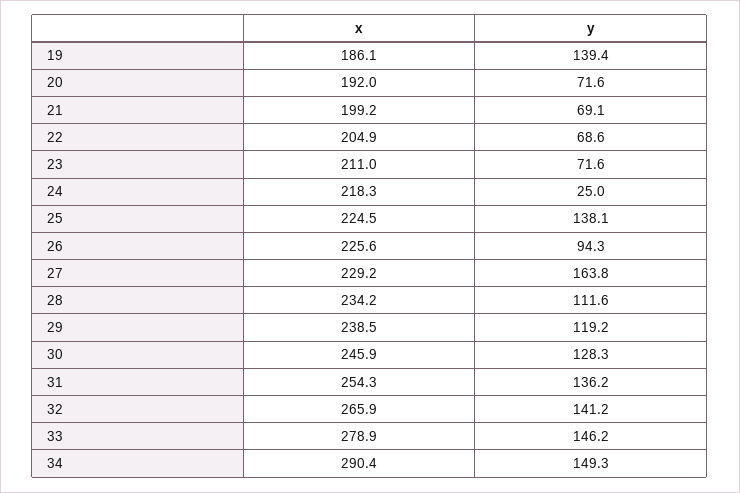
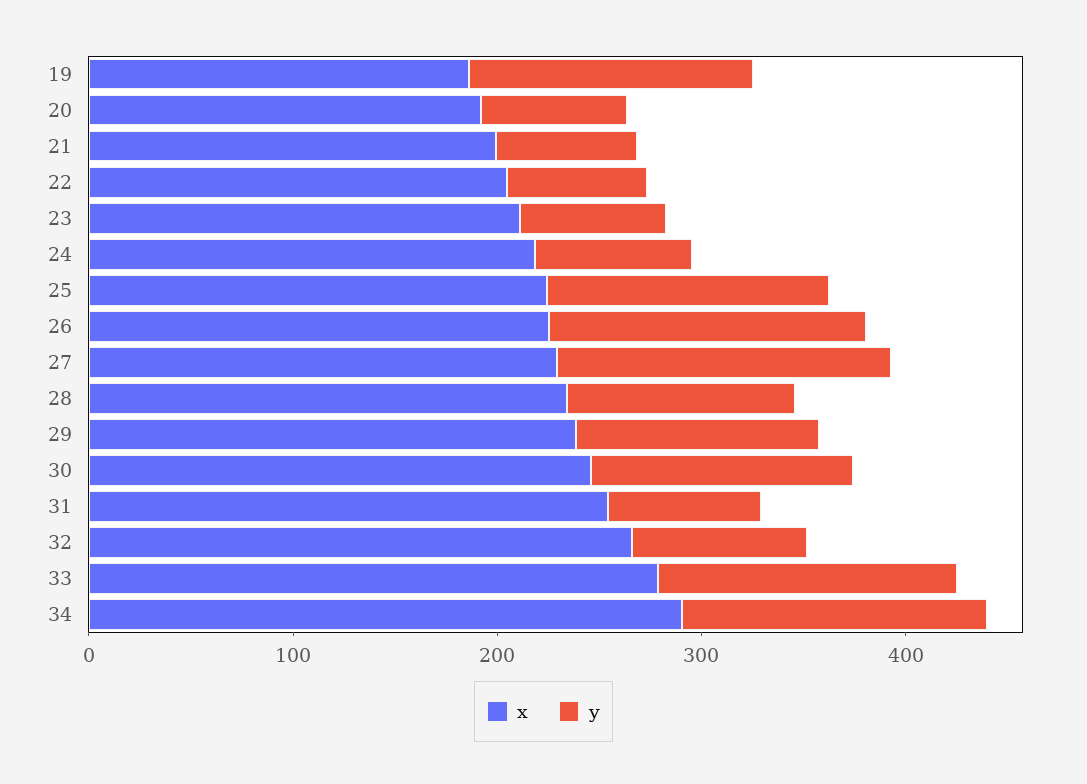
  {
    "x": {
      "19": 186.1,
      "20": 192,
      "21": 199.2,
      "22": 204.9,
      "23": 211,
      "24": 218.3,
      "25": 224.5,
      "26": 225.6,
      "27": 229.2,
      "28": 234.2,
      "29": 238.5,
      "30": 245.9,
      "31": 254.3,
      "32": 265.9,
      "33": 278.9,
      "34": 290.4
    },
    "y": {
      "19": 139.4,
      "20": 71.6,
      "21": 69.1,
      "22": 68.6,
      "23": 71.6,
-     "24": 25,
+     "24": 80,
      "25": 138.1,
-     "26": 94.3,
+     "26": 160,
      "27": 163.8,
      "28": 111.6,
      "29": 119.2,
      "30": 128.3,
-     "31": 136.2,
+     "31": 80,
-     "32": 141.2,
+     "32": 80,
      "33": 146.2,
      "34": 149.3
    }
  }

